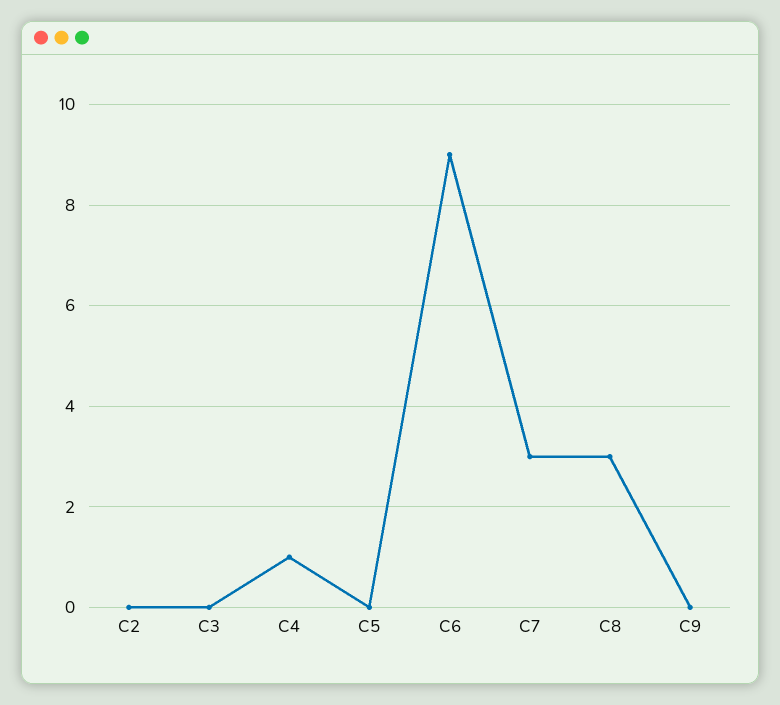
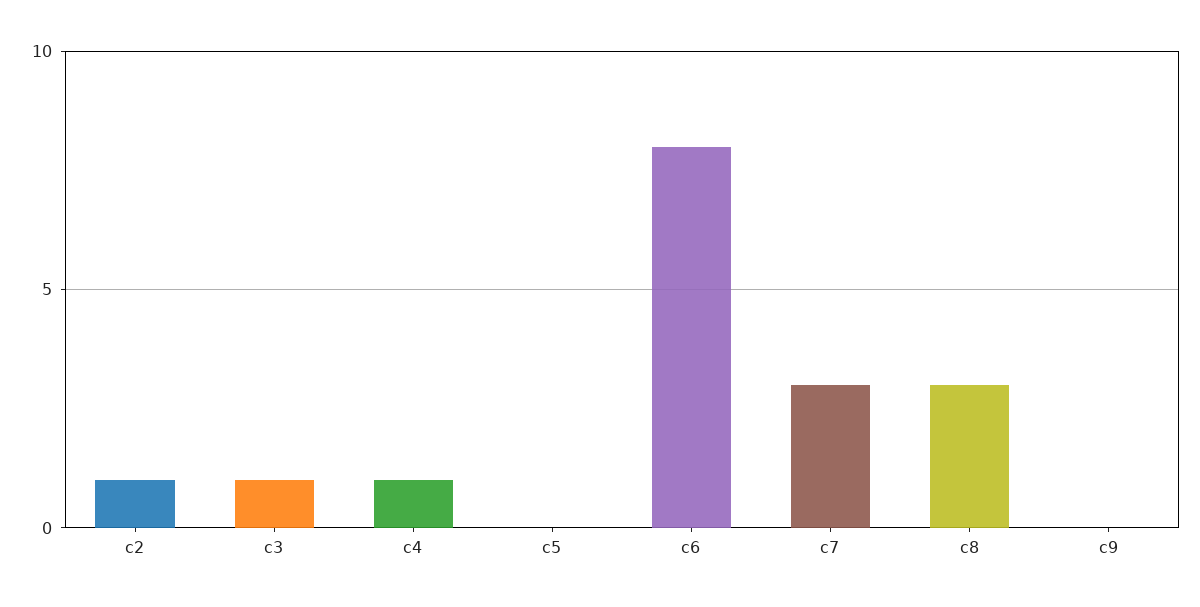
  {
-   "C2": 0,
+   "C2": 1,
-   "C3": 0,
+   "C3": 1,
    "C4": 1,
    "C5": 0,
-   "C6": 9,
+   "C6": 8,
    "C7": 3,
    "C8": 3,
    "C9": 0
  }

